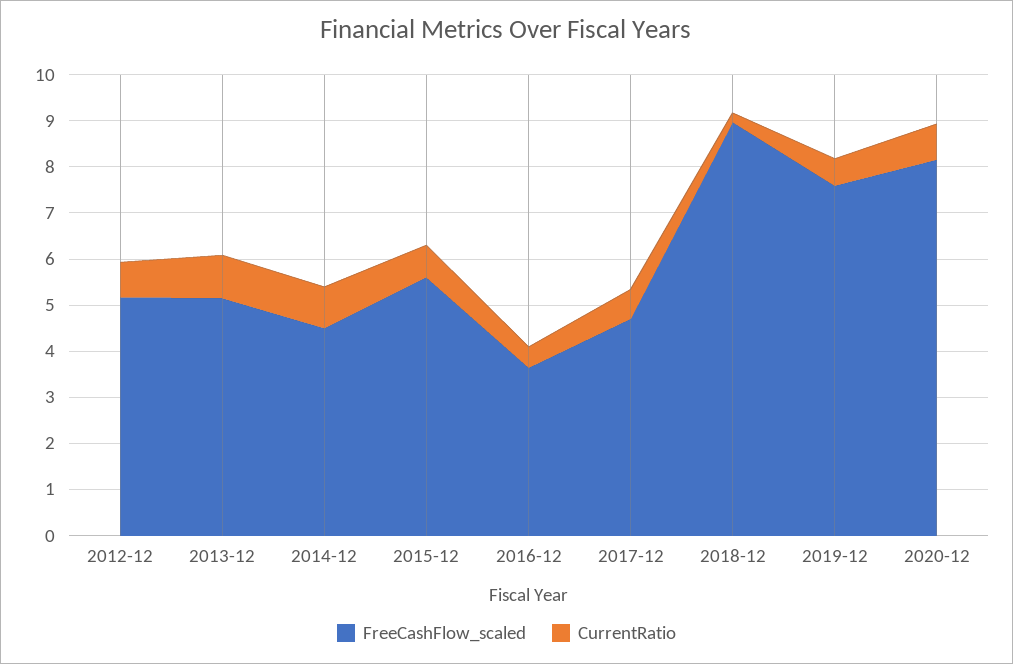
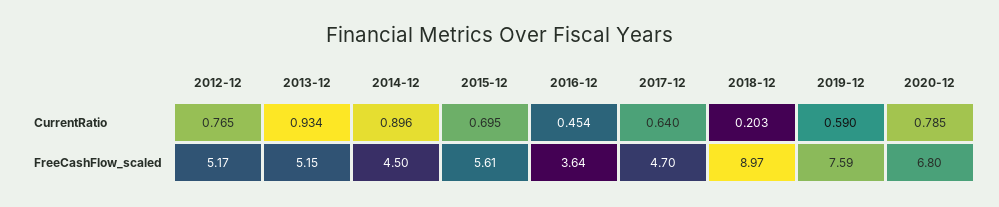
  {
    "FreeCashFlow_scaled": {
      "2012-12": 5.17,
      "2013-12": 5.15,
      "2014-12": 4.5,
      "2015-12": 5.61,
      "2016-12": 3.64,
      "2017-12": 4.7,
      "2018-12": 8.97,
      "2019-12": 7.59,
-     "2020-12": 8.2
+     "2020-12": 6.8
    },
    "CurrentRatio": {
      "2012-12": 0.765,
      "2013-12": 0.934,
      "2014-12": 0.896,
      "2015-12": 0.695,
      "2016-12": 0.454,
      "2017-12": 0.64,
      "2018-12": 0.203,
      "2019-12": 0.59,
      "2020-12": 0.785
    }
  }

